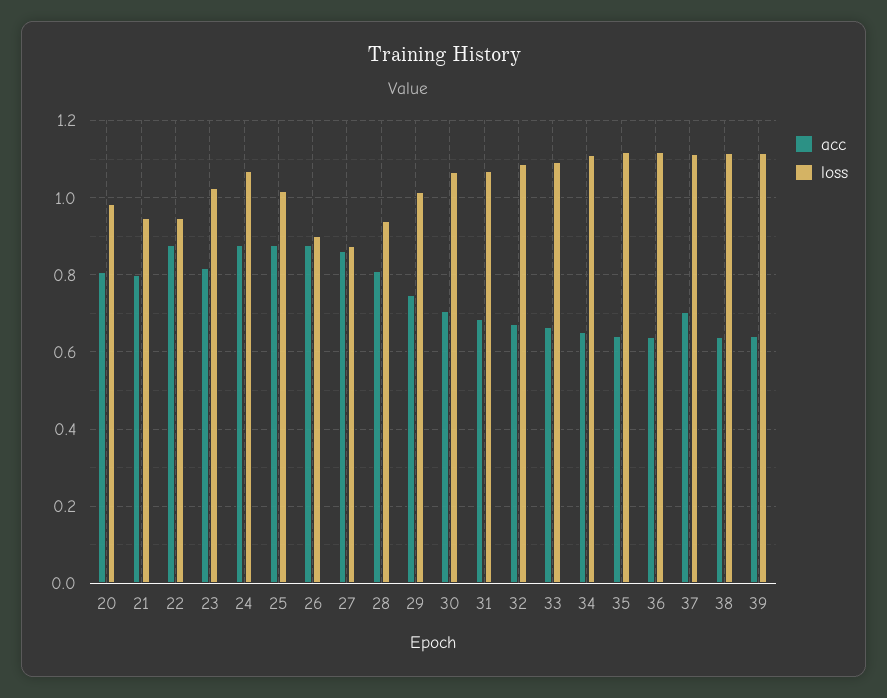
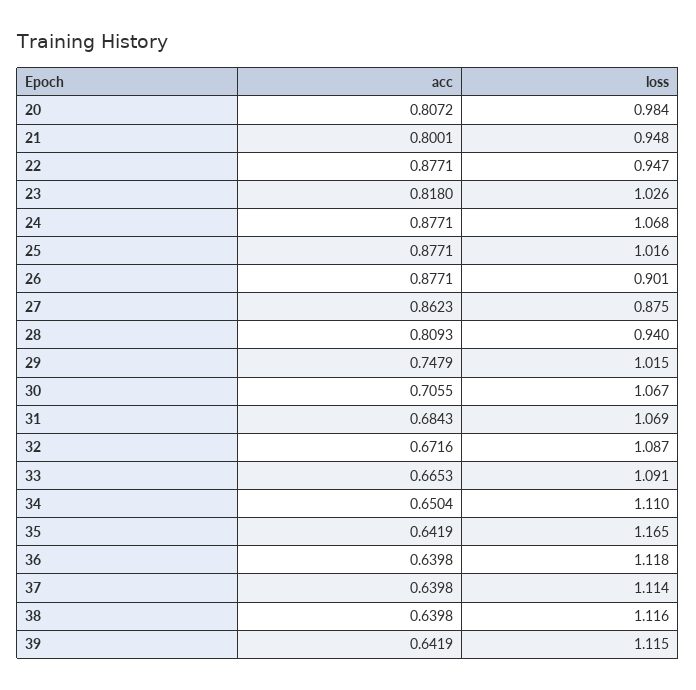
  {
    "acc": {
      "20": 0.8072,
      "21": 0.8001,
      "22": 0.8771,
      "23": 0.818,
      "24": 0.8771,
      "25": 0.8771,
      "26": 0.8771,
      "27": 0.8623,
      "28": 0.8093,
      "29": 0.7479,
      "30": 0.7055,
      "31": 0.6843,
      "32": 0.6716,
      "33": 0.6653,
      "34": 0.6504,
      "35": 0.6419,
      "36": 0.6398,
-     "37": 0.7,
+     "37": 0.6398,
      "38": 0.6398,
      "39": 0.6419
    },
    "loss": {
      "20": 0.984,
      "21": 0.948,
      "22": 0.947,
      "23": 1.026,
      "24": 1.068,
      "25": 1.016,
      "26": 0.901,
      "27": 0.875,
      "28": 0.94,
      "29": 1.015,
      "30": 1.067,
      "31": 1.069,
      "32": 1.087,
      "33": 1.091,
      "34": 1.11,
-     "35": 1.12,
+     "35": 1.165,
      "36": 1.118,
      "37": 1.114,
      "38": 1.116,
      "39": 1.115
    }
  }

